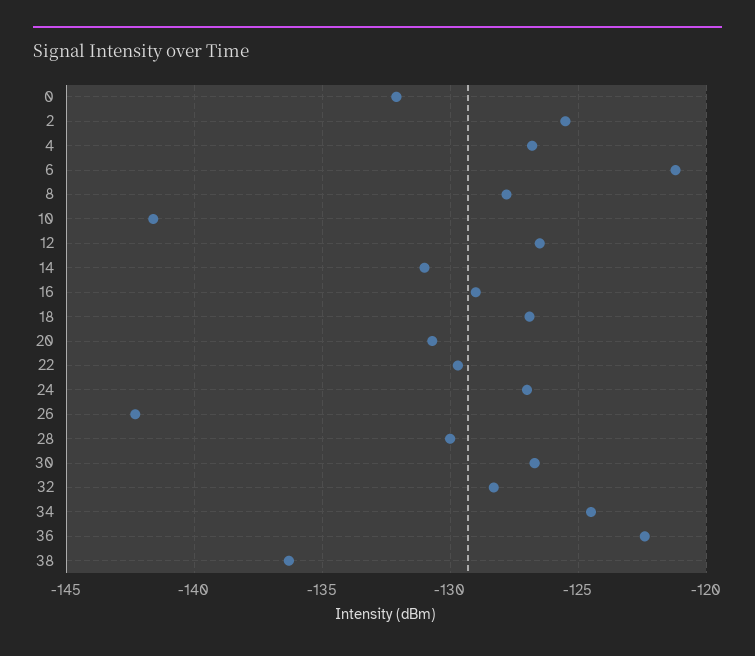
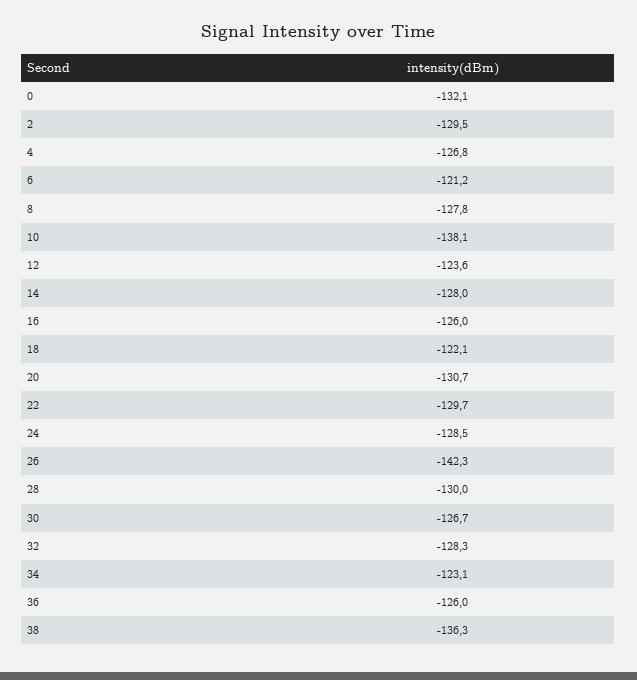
  {
    "0": -132.1,
-   "2": -125.5,
+   "2": -129.5,
    "4": -126.8,
    "6": -121.2,
    "8": -127.8,
-   "10": -141.5,
+   "10": -138.1,
-   "12": -126.5,
+   "12": -123.6,
-   "14": -131,
+   "14": -128,
-   "16": -129,
+   "16": -126,
-   "18": -127,
+   "18": -122.1,
    "20": -130.7,
    "22": -129.7,
-   "24": -127,
+   "24": -128.5,
    "26": -142.3,
    "28": -130,
    "30": -126.7,
    "32": -128.3,
-   "34": -124.5,
+   "34": -123.1,
-   "36": -122.5,
+   "36": -126,
    "38": -136.3
  }

